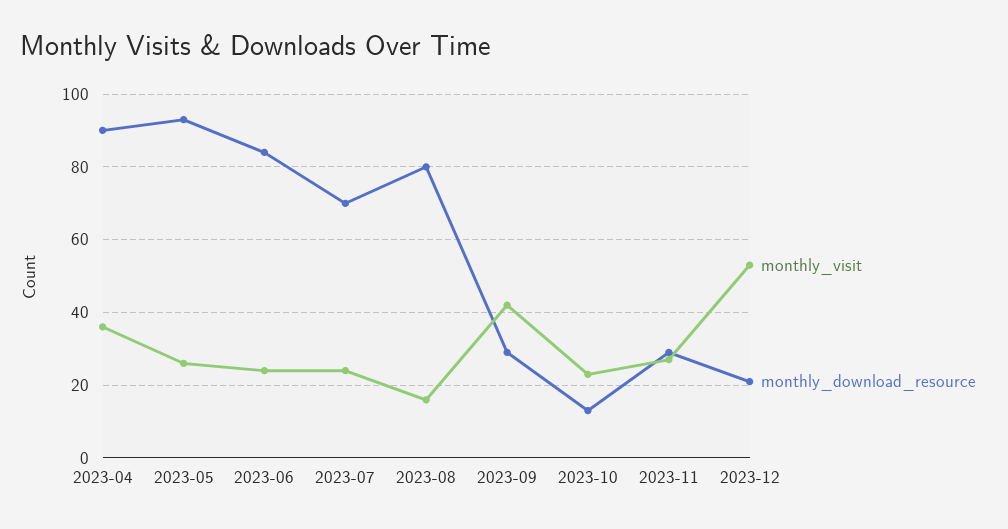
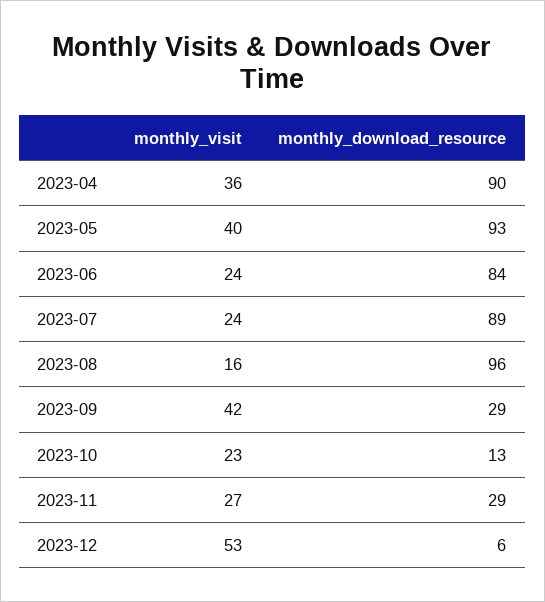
  {
    "monthly_visit": {
      "2023-04": 36,
-     "2023-05": 25,
+     "2023-05": 40,
      "2023-06": 24,
      "2023-07": 24,
      "2023-08": 16,
      "2023-09": 42,
      "2023-10": 23,
      "2023-11": 27,
      "2023-12": 53
    },
    "monthly_download_resource": {
      "2023-04": 90,
      "2023-05": 93,
      "2023-06": 84,
-     "2023-07": 70,
+     "2023-07": 89,
-     "2023-08": 80,
+     "2023-08": 96,
      "2023-09": 29,
      "2023-10": 13,
      "2023-11": 29,
-     "2023-12": 20
+     "2023-12": 6
    }
  }

